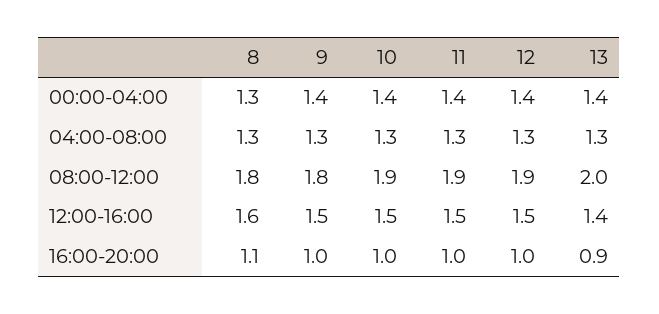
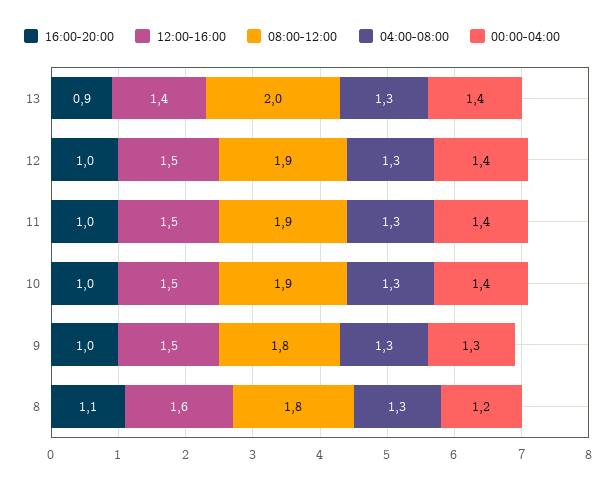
  {
    "00:00-04:00": {
-     "8": 1.3,
+     "8": 1.2,
-     "9": 1.4,
+     "9": 1.3,
      "10": 1.4,
      "11": 1.4,
      "12": 1.4,
      "13": 1.4
    },
    "04:00-08:00": {
      "8": 1.3,
      "9": 1.3,
      "10": 1.3,
      "11": 1.3,
      "12": 1.3,
      "13": 1.3
    },
    "08:00-12:00": {
      "8": 1.8,
      "9": 1.8,
      "10": 1.9,
      "11": 1.9,
      "12": 1.9,
      "13": 2
    },
    "12:00-16:00": {
      "8": 1.6,
      "9": 1.5,
      "10": 1.5,
      "11": 1.5,
      "12": 1.5,
      "13": 1.4
    },
    "16:00-20:00": {
      "8": 1.1,
      "9": 1,
      "10": 1,
      "11": 1,
      "12": 1,
      "13": 0.9
    }
  }

